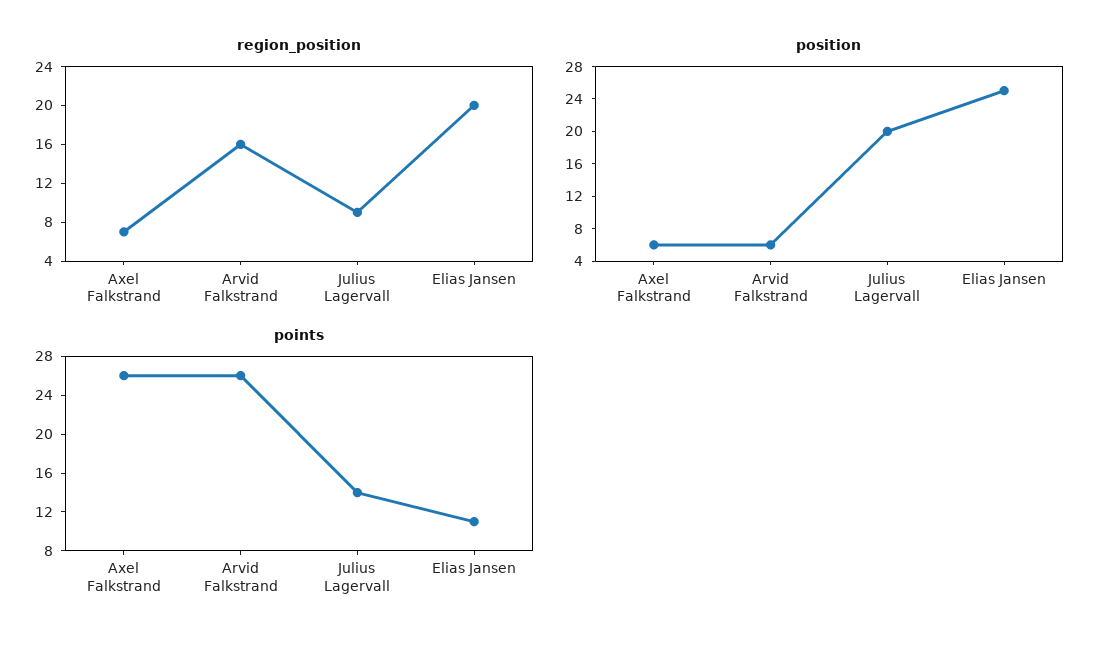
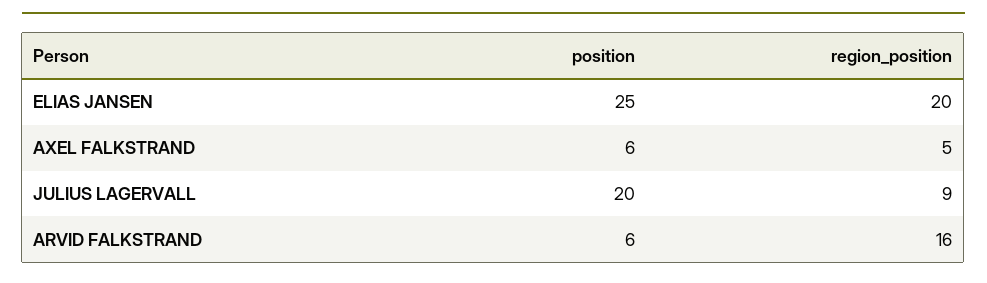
  {
    "region_position": {
-     "Axel Falkstrand": 7,
+     "Axel Falkstrand": 5,
      "Arvid Falkstrand": 16,
      "Julius Lagervall": 9,
      "Elias Jansen": 20
    },
    "position": {
      "Axel Falkstrand": 6,
      "Arvid Falkstrand": 6,
      "Julius Lagervall": 20,
      "Elias Jansen": 25
-   },
+   }
-   "points": {
-     "Axel Falkstrand": 26,
-     "Arvid Falkstrand": 26,
-     "Julius Lagervall": 14,
-     "Elias Jansen": 11
-   }
  }

